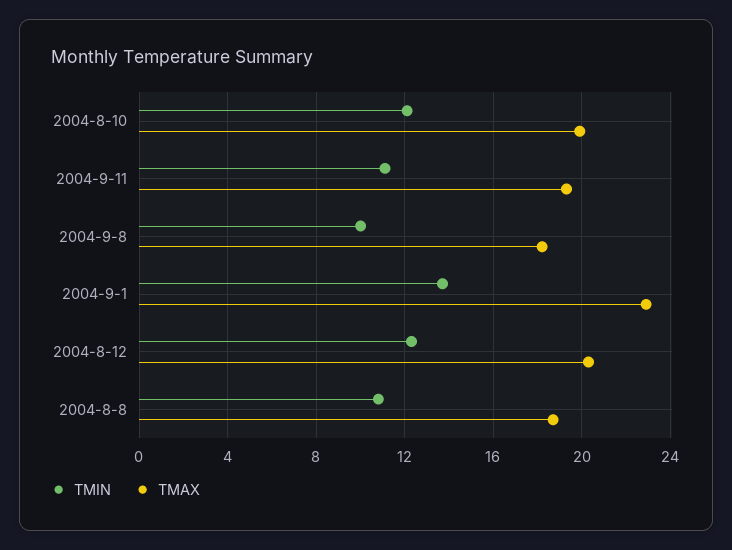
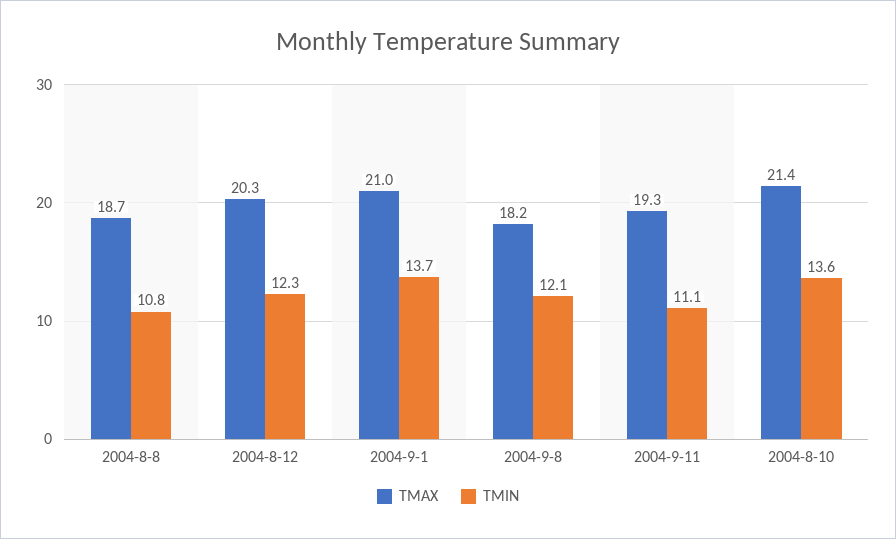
  {
    "TMIN": {
-     "2004-8-10": 12,
+     "2004-8-10": 13.6,
      "2004-9-11": 11.1,
-     "2004-9-8": 10,
+     "2004-9-8": 12.1,
      "2004-9-1": 13.7,
      "2004-8-12": 12.3,
      "2004-8-8": 10.8
    },
    "TMAX": {
-     "2004-8-10": 20,
+     "2004-8-10": 21.4,
      "2004-9-11": 19.3,
      "2004-9-8": 18.2,
-     "2004-9-1": 23,
+     "2004-9-1": 21,
      "2004-8-12": 20.3,
      "2004-8-8": 18.7
    }
  }

